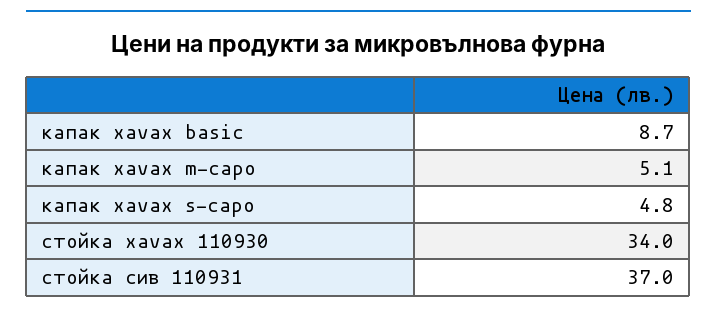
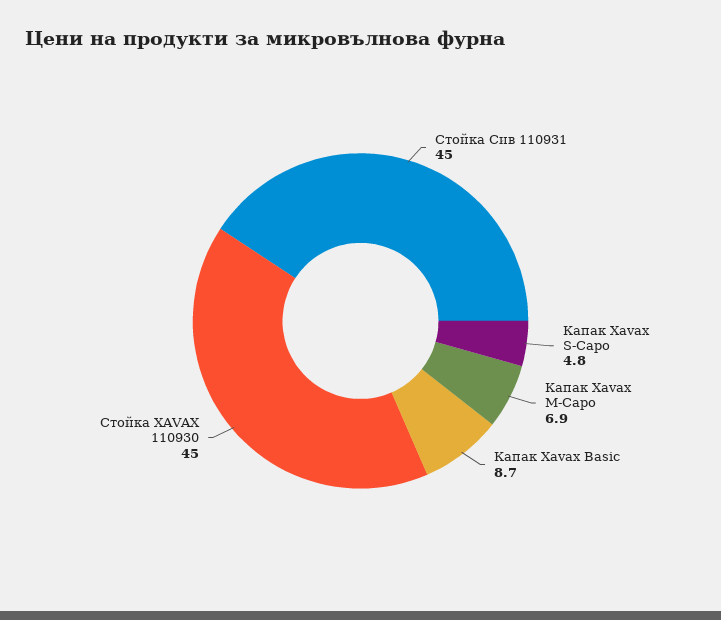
  {
    "капак xavax basic": 8.7,
-   "капак xavax m-capo": 5.1,
+   "капак xavax m-capo": 6.9,
    "капак xavax s-capo": 4.8,
-   "стойка xavax 110930": 34,
+   "стойка xavax 110930": 45,
-   "стойка сив 110931": 37
+   "стойка сив 110931": 45
  }

